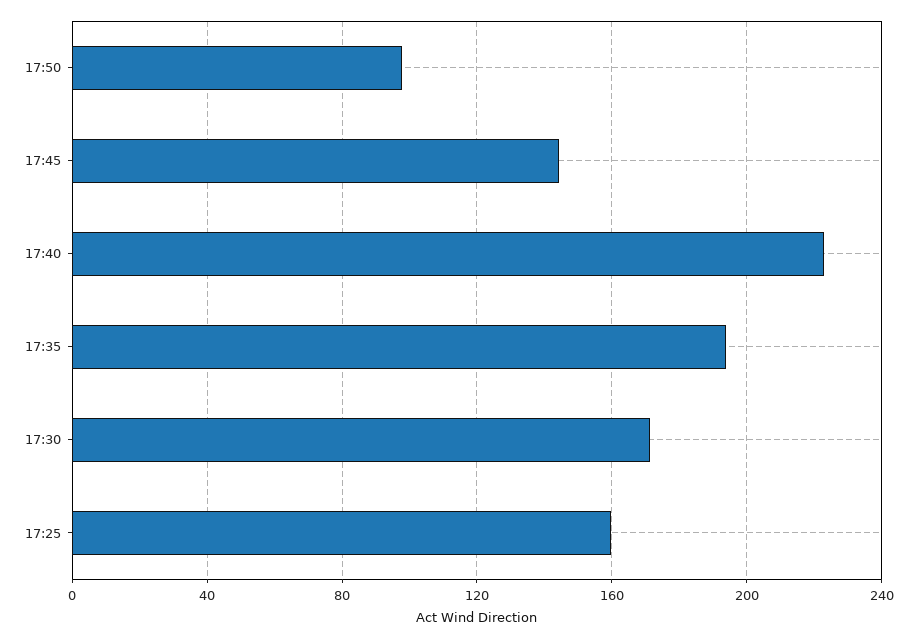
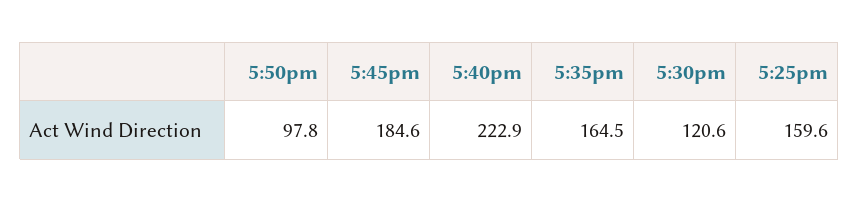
  {
    "17:50": 97.8,
-   "17:45": 145,
+   "17:45": 184.6,
    "17:40": 222.9,
-   "17:35": 195,
+   "17:35": 164.5,
-   "17:30": 170,
+   "17:30": 120.6,
    "17:25": 159.6
  }

